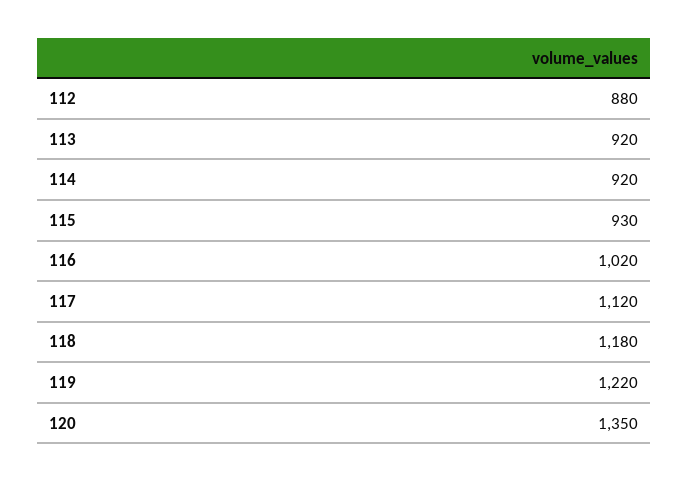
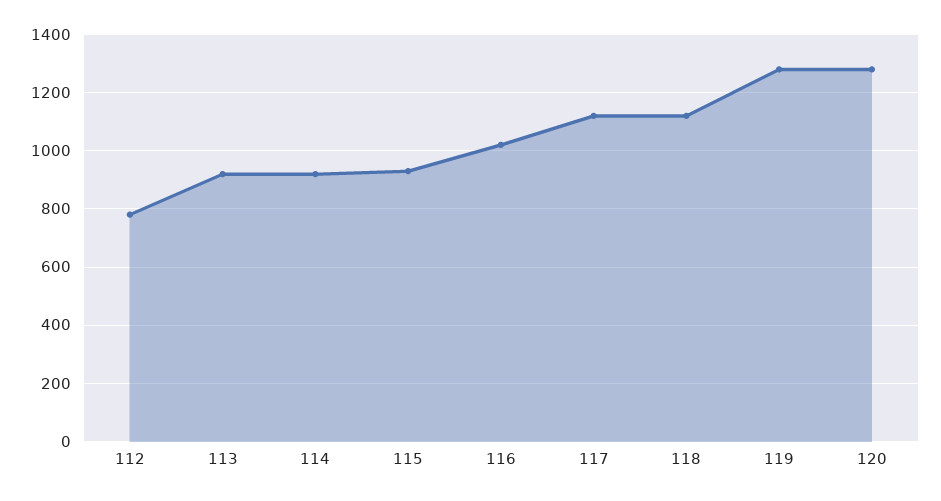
  {
-   "112": 880,
+   "112": 775,
    "113": 920,
    "114": 920,
    "115": 930,
    "116": 1020,
    "117": 1120,
-   "118": 1180,
+   "118": 1125,
-   "119": 1220,
+   "119": 1275,
-   "120": 1350
+   "120": 1275
  }

